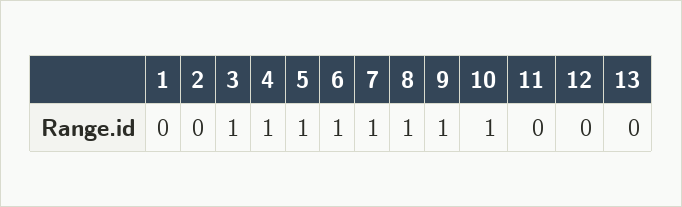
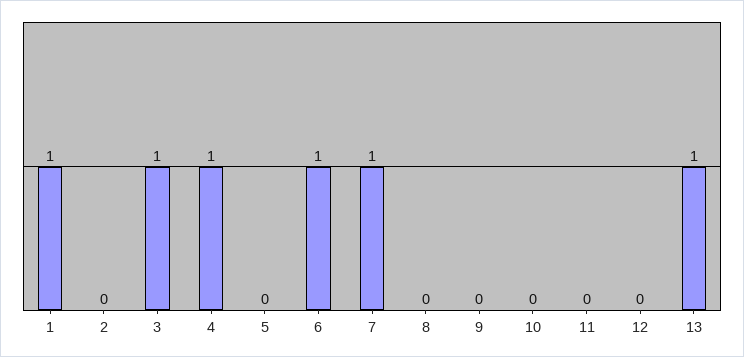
  {
-   "1": 0,
+   "1": 1,
    "2": 0,
    "3": 1,
    "4": 1,
-   "5": 1,
+   "5": 0,
    "6": 1,
    "7": 1,
-   "8": 1,
+   "8": 0,
-   "9": 1,
+   "9": 0,
-   "10": 1,
+   "10": 0,
    "11": 0,
    "12": 0,
-   "13": 0
+   "13": 1
  }

